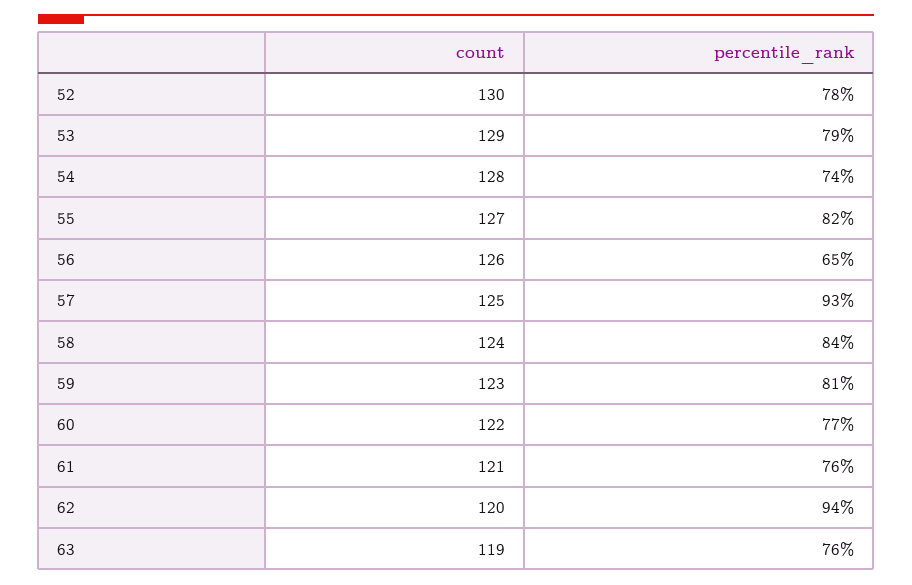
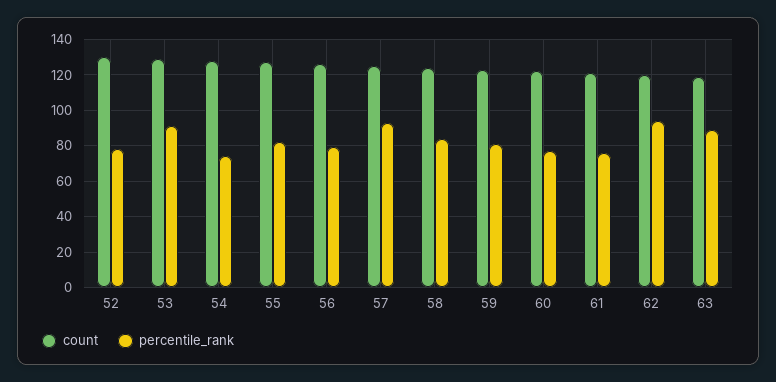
  {
    "count": {
      "52": 130,
      "53": 129,
      "54": 128,
      "55": 127,
      "56": 126,
      "57": 125,
      "58": 124,
      "59": 123,
      "60": 122,
      "61": 121,
      "62": 120,
      "63": 119
    },
    "percentile_rank": {
      "52": 78,
-     "53": 79,
+     "53": 90,
      "54": 74,
      "55": 82,
-     "56": 65,
+     "56": 80,
      "57": 93,
      "58": 84,
      "59": 81,
      "60": 77,
      "61": 76,
      "62": 94,
-     "63": 76
+     "63": 90
    }
  }

